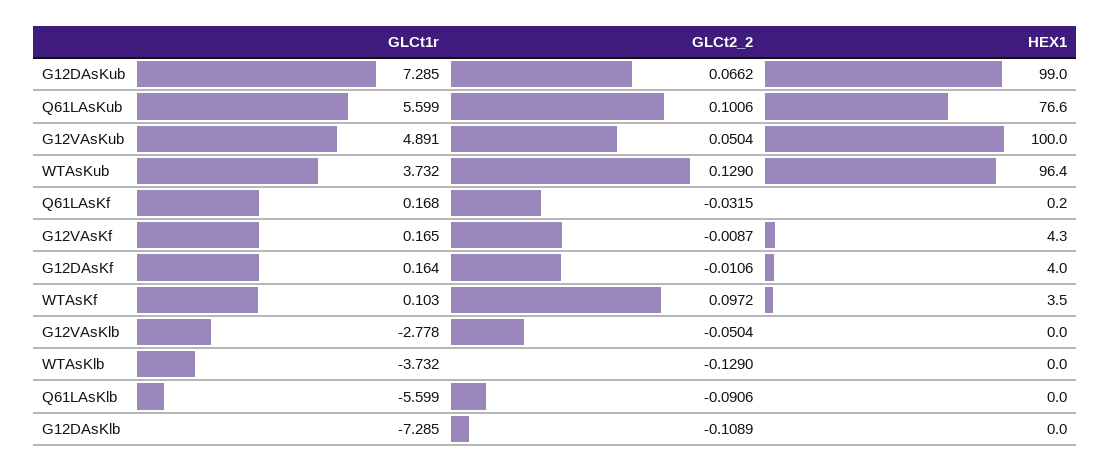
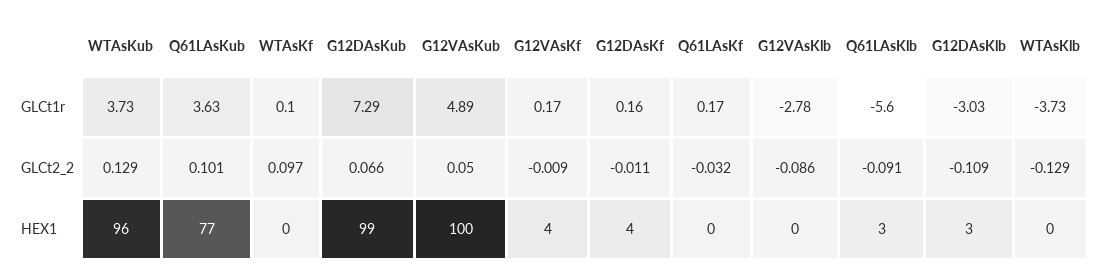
  {
    "GLCt1r": {
      "G12DAsKub": 7.285,
-     "Q61LAsKub": 5.599,
+     "Q61LAsKub": 3.63,
      "G12VAsKub": 4.891,
      "WTAsKub": 3.732,
      "Q61LAsKf": 0.168,
      "G12VAsKf": 0.165,
      "G12DAsKf": 0.164,
      "WTAsKf": 0.103,
      "G12VAsKlb": -2.778,
      "WTAsKlb": -3.732,
      "Q61LAsKlb": -5.599,
-     "G12DAsKlb": -7.285
+     "G12DAsKlb": -3.03
    },
    "GLCt2_2": {
      "G12DAsKub": 0.0662,
      "Q61LAsKub": 0.1006,
      "G12VAsKub": 0.0504,
      "WTAsKub": 0.129,
      "Q61LAsKf": -0.0315,
      "G12VAsKf": -0.0087,
      "G12DAsKf": -0.0106,
      "WTAsKf": 0.0972,
-     "G12VAsKlb": -0.0504,
+     "G12VAsKlb": -0.086,
      "WTAsKlb": -0.129,
      "Q61LAsKlb": -0.0906,
      "G12DAsKlb": -0.1089
    },
    "HEX1": {
      "G12DAsKub": 99,
      "Q61LAsKub": 76.6,
      "G12VAsKub": 100,
      "WTAsKub": 96.4,
      "Q61LAsKf": 0.2,
      "G12VAsKf": 4.3,
      "G12DAsKf": 4,
-     "WTAsKf": 3.5,
+     "WTAsKf": 0,
      "G12VAsKlb": 0,
      "WTAsKlb": 0,
-     "Q61LAsKlb": 0,
+     "Q61LAsKlb": 3,
-     "G12DAsKlb": 0
+     "G12DAsKlb": 3
    }
  }

